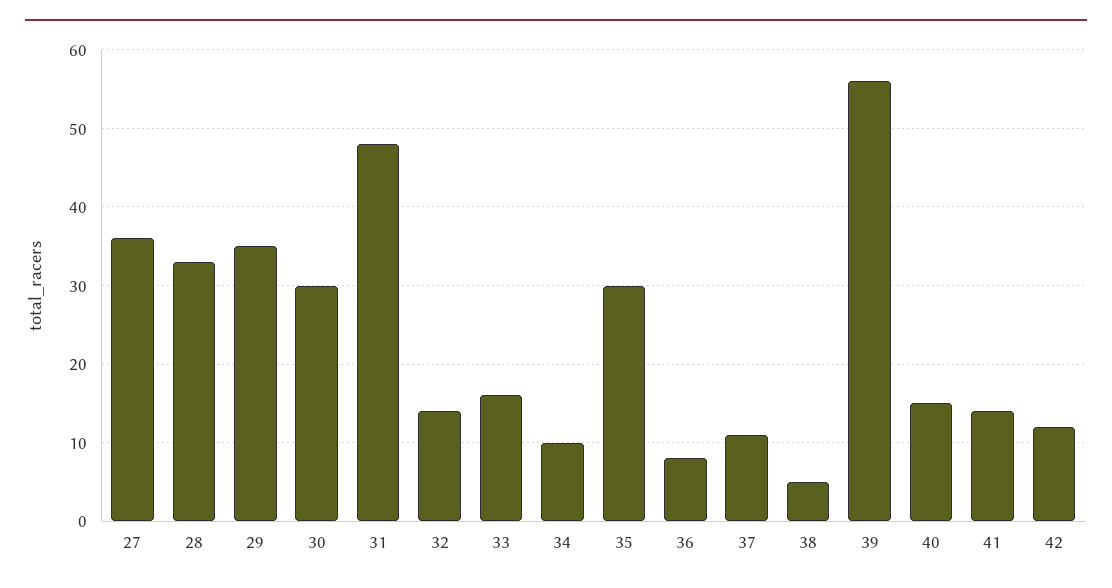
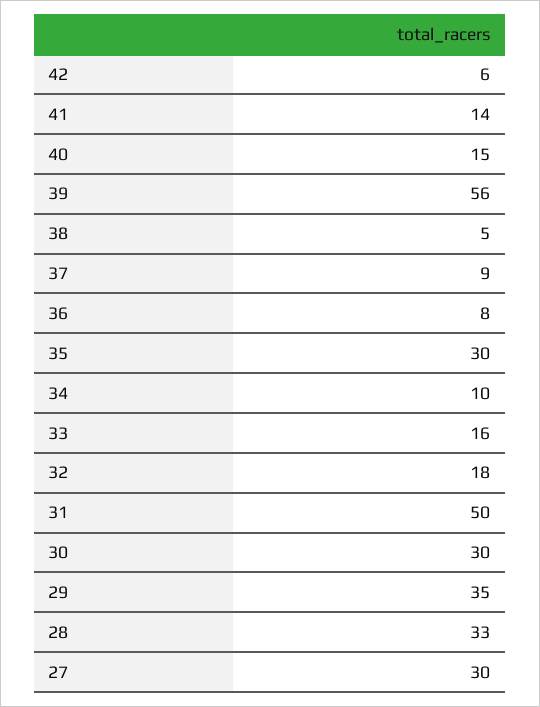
  {
-   "27": 36,
+   "27": 30,
    "28": 33,
    "29": 35,
    "30": 30,
-   "31": 48,
+   "31": 50,
-   "32": 14,
+   "32": 18,
    "33": 16,
    "34": 10,
    "35": 30,
    "36": 8,
-   "37": 11,
+   "37": 9,
    "38": 5,
    "39": 56,
    "40": 15,
    "41": 14,
-   "42": 12
+   "42": 6
  }

